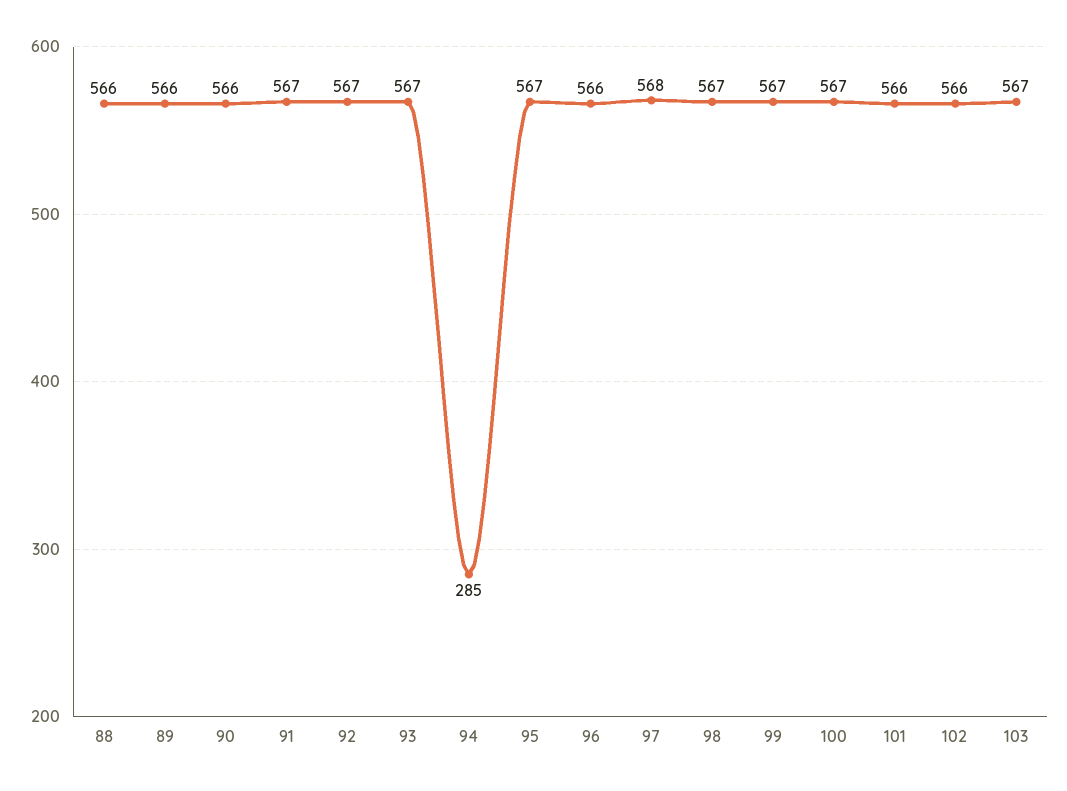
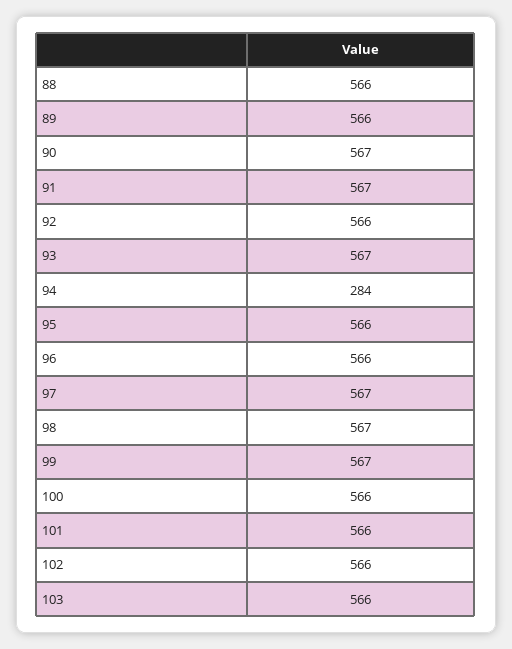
  {
    "88": 566,
    "89": 566,
-   "90": 566,
+   "90": 567,
    "91": 567,
-   "92": 567,
+   "92": 566,
    "93": 567,
-   "94": 285,
+   "94": 284,
-   "95": 567,
+   "95": 566,
    "96": 566,
-   "97": 568,
+   "97": 567,
    "98": 567,
    "99": 567,
-   "100": 567,
+   "100": 566,
    "101": 566,
    "102": 566,
-   "103": 567
+   "103": 566
  }

